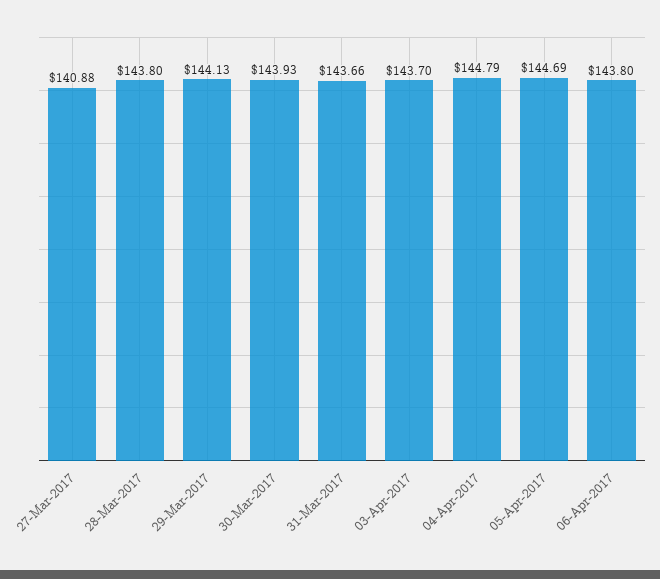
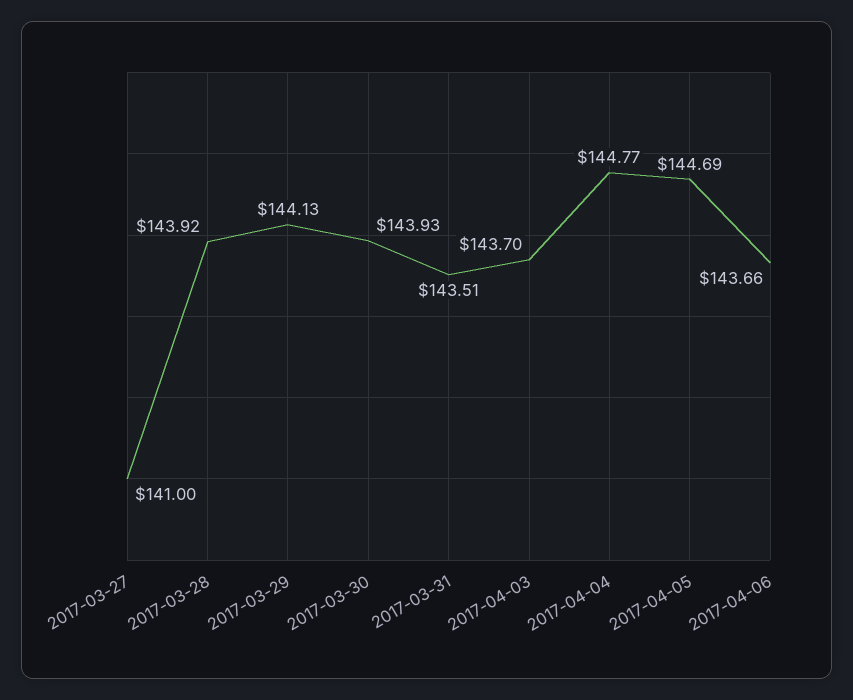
  {
-   "27-Mar-2017": 140.88,
+   "27-Mar-2017": 141,
-   "28-Mar-2017": 143.8,
+   "28-Mar-2017": 143.92,
    "29-Mar-2017": 144.13,
    "30-Mar-2017": 143.93,
-   "31-Mar-2017": 143.66,
+   "31-Mar-2017": 143.51,
    "03-Apr-2017": 143.7,
-   "04-Apr-2017": 144.79,
+   "04-Apr-2017": 144.77,
    "05-Apr-2017": 144.69,
-   "06-Apr-2017": 143.8
+   "06-Apr-2017": 143.66
  }

